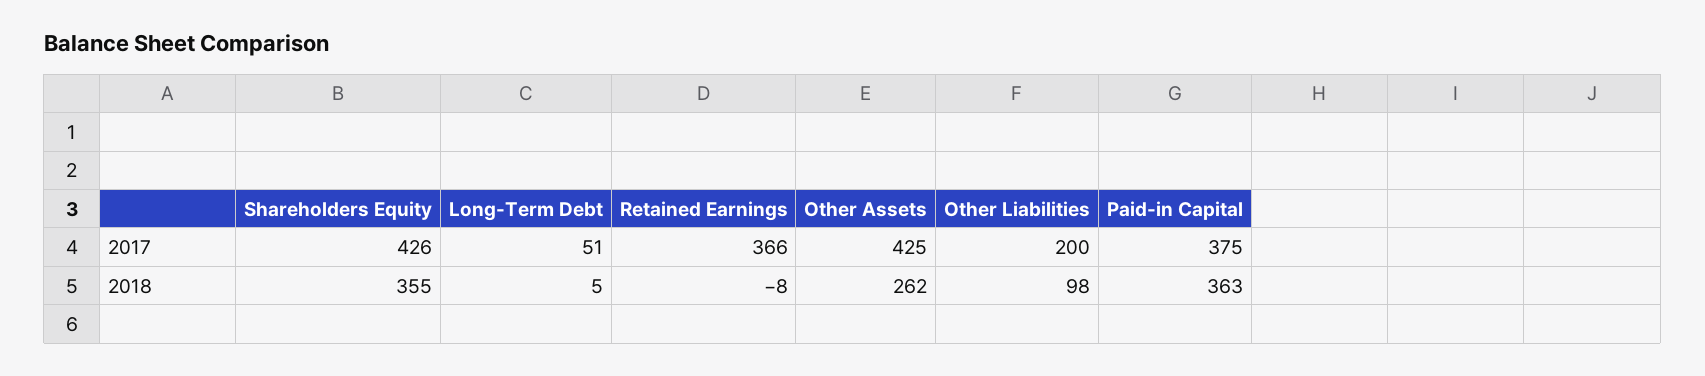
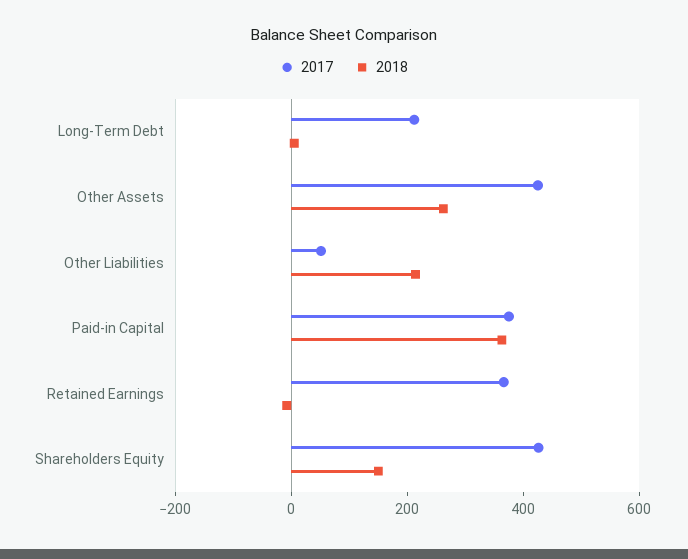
  {
    "2017": {
      "Shareholders Equity": 426,
-     "Long-Term Debt": 51,
+     "Long-Term Debt": 200,
      "Retained Earnings": 366,
      "Other Assets": 425,
-     "Other Liabilities": 200,
+     "Other Liabilities": 50,
      "Paid-in Capital": 375
    },
    "2018": {
-     "Shareholders Equity": 355,
+     "Shareholders Equity": 150,
      "Long-Term Debt": 5,
      "Retained Earnings": -8,
      "Other Assets": 262,
-     "Other Liabilities": 98,
+     "Other Liabilities": 200,
      "Paid-in Capital": 363
    }
  }

